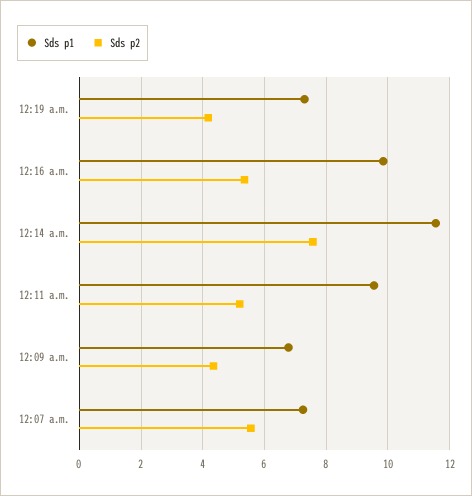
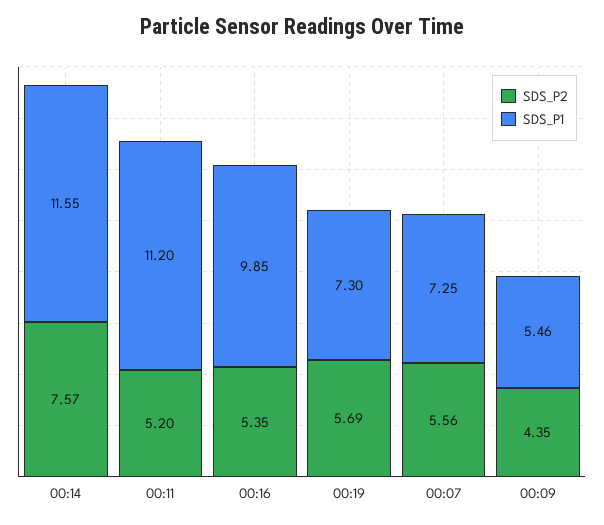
  {
    "Sds p1": {
      "12:19 a.m.": 7.3,
      "12:16 a.m.": 9.85,
      "12:14 a.m.": 11.55,
-     "12:11 a.m.": 9.6,
+     "12:11 a.m.": 11.2,
-     "12:09 a.m.": 6.8,
+     "12:09 a.m.": 5.46,
      "12:07 a.m.": 7.25
    },
    "Sds p2": {
-     "12:19 a.m.": 4.2,
+     "12:19 a.m.": 5.69,
      "12:16 a.m.": 5.35,
      "12:14 a.m.": 7.57,
      "12:11 a.m.": 5.2,
      "12:09 a.m.": 4.35,
      "12:07 a.m.": 5.56
    }
  }

